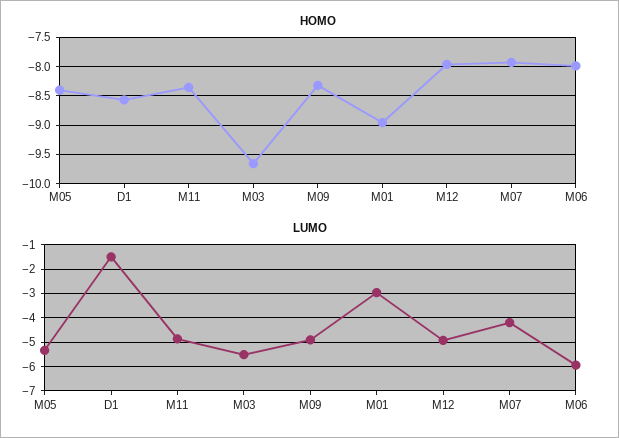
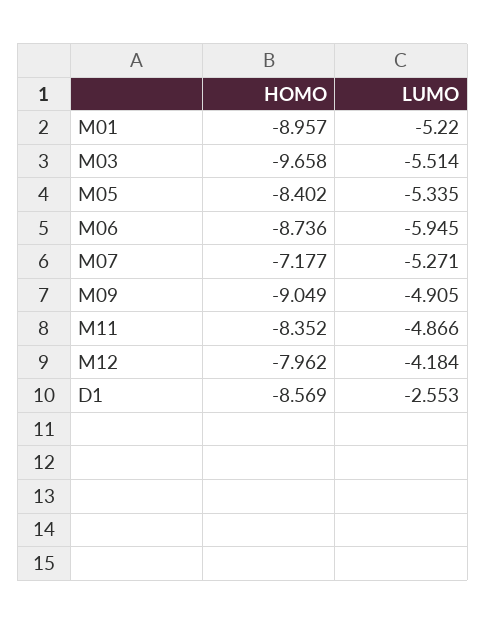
  {
    "HOMO": {
      "M05": -8.402,
      "D1": -8.569,
      "M11": -8.352,
      "M03": -9.658,
-     "M09": -8.25,
+     "M09": -9.049,
      "M01": -8.957,
      "M12": -7.962,
-     "M07": -8,
+     "M07": -7.177,
-     "M06": -8
+     "M06": -8.736
    },
    "LUMO": {
      "M05": -5.335,
-     "D1": -1.5,
+     "D1": -2.553,
      "M11": -4.866,
      "M03": -5.514,
      "M09": -4.905,
-     "M01": -3,
+     "M01": -5.22,
-     "M12": -5,
+     "M12": -4.184,
-     "M07": -4.25,
+     "M07": -5.271,
      "M06": -5.945
    }
  }

